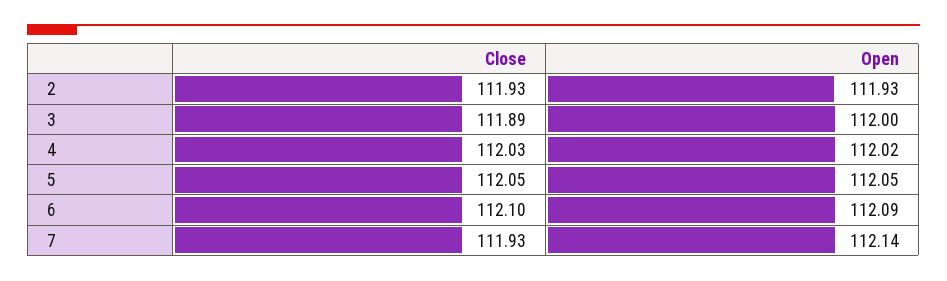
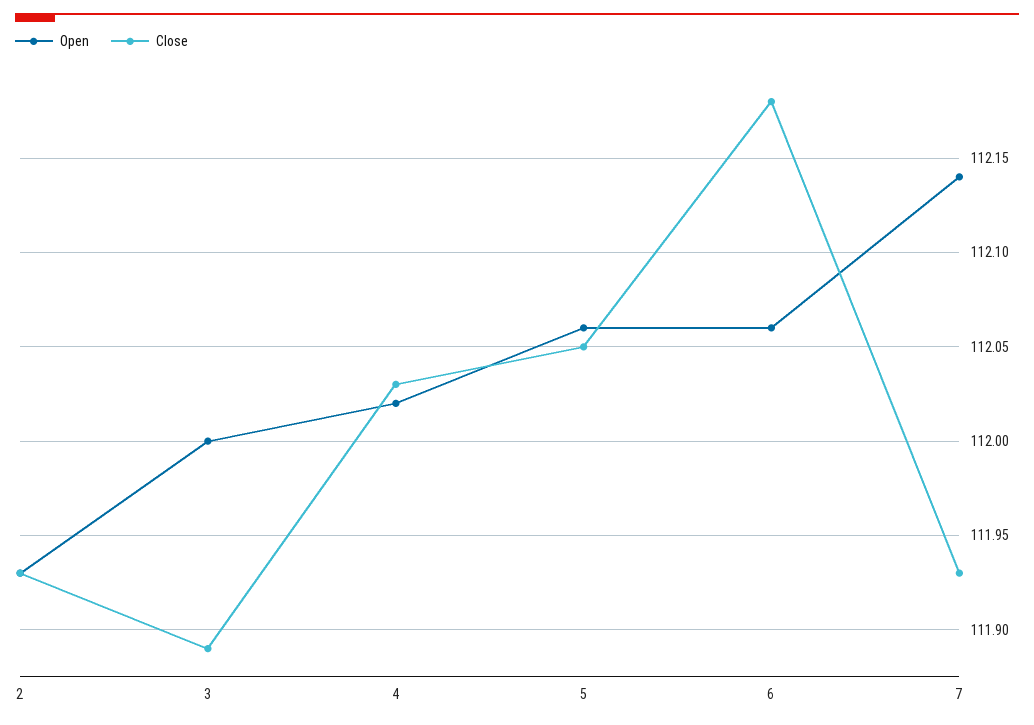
  {
    "Close": {
      "2": 111.93,
      "3": 111.89,
      "4": 112.03,
      "5": 112.05,
-     "6": 112.1,
+     "6": 112.18,
      "7": 111.93
    },
    "Open": {
      "2": 111.93,
      "3": 112,
      "4": 112.02,
-     "5": 112.05,
+     "5": 112.06,
-     "6": 112.09,
+     "6": 112.06,
      "7": 112.14
    }
  }

